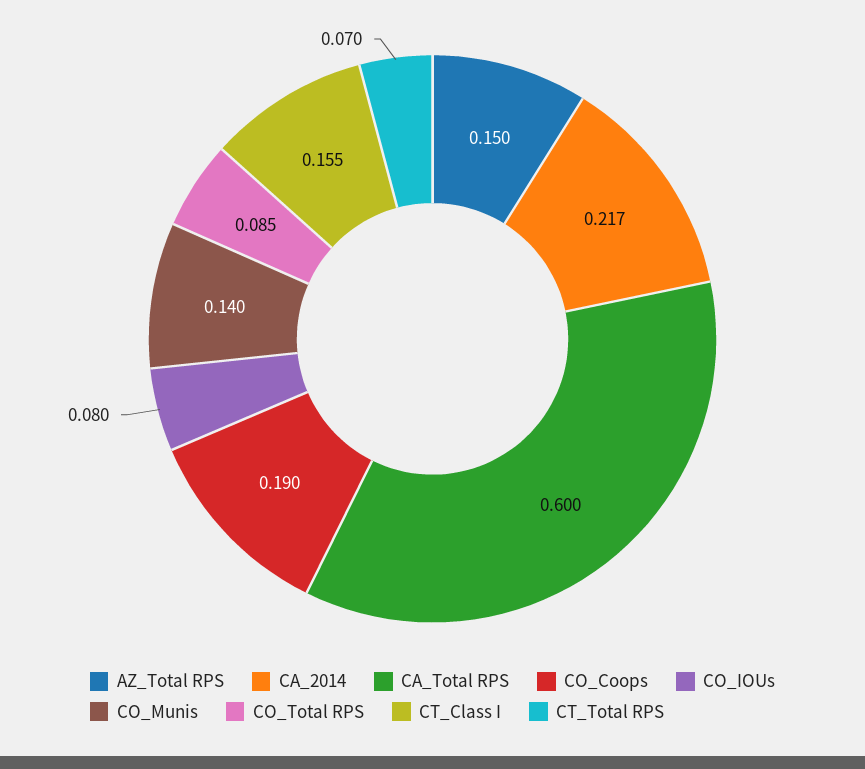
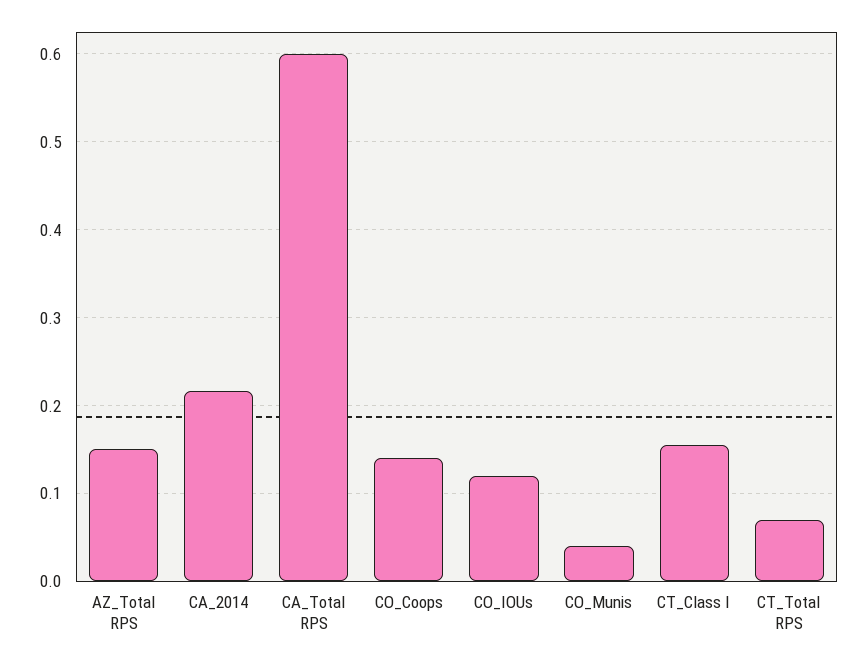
  {
    "AZ_Total RPS": 0.15,
    "CA_2014": 0.217,
    "CA_Total RPS": 0.6,
-   "CO_Coops": 0.19,
+   "CO_Coops": 0.14,
-   "CO_IOUs": 0.08,
+   "CO_IOUs": 0.12,
-   "CO_Munis": 0.14,
+   "CO_Munis": 0.04,
-   "CO_Total RPS": 0.085,
    "CT_Class I": 0.155,
    "CT_Total RPS": 0.07
  }

